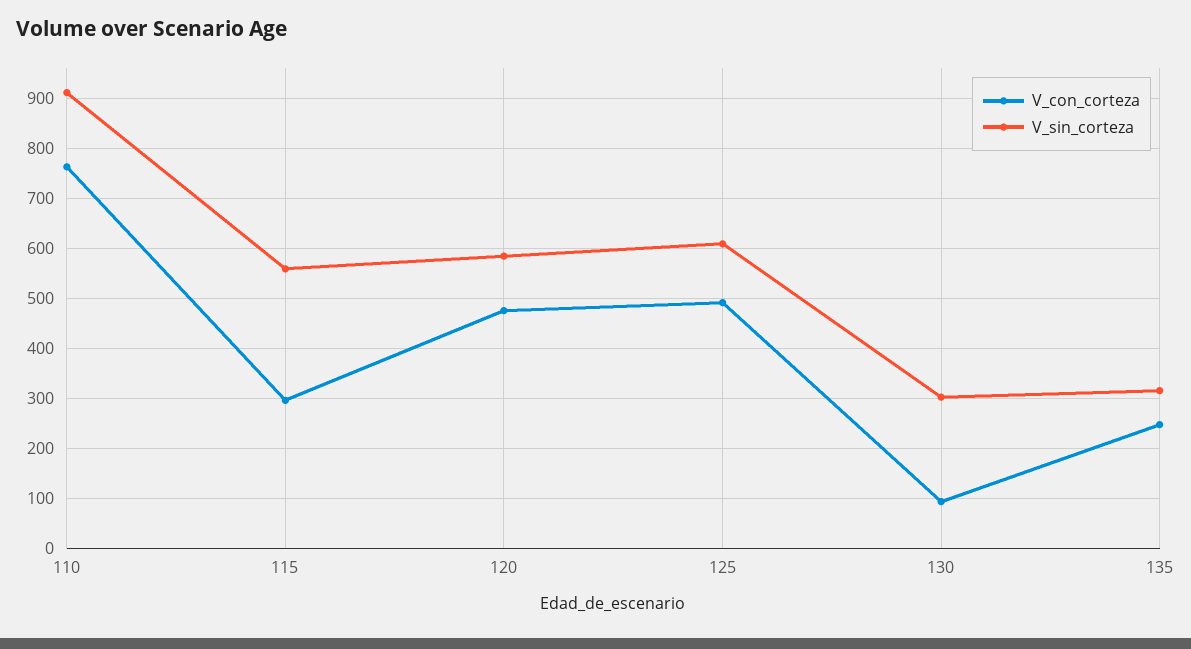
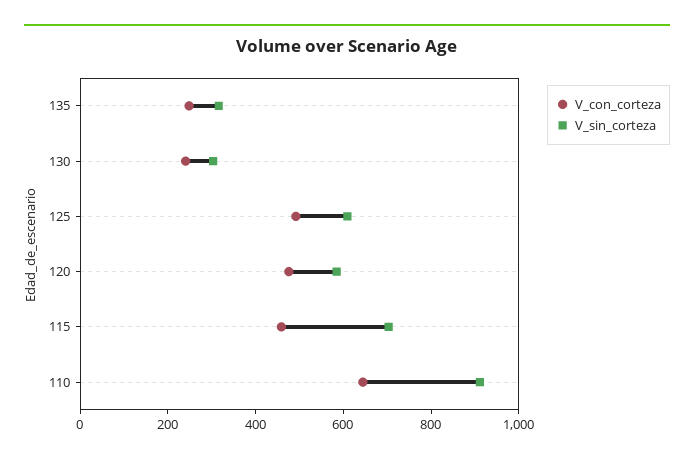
  {
    "V_con_corteza": {
-     "110": 760,
+     "110": 650,
-     "115": 300,
+     "115": 450,
      "120": 480,
      "125": 500,
-     "130": 100,
+     "130": 250,
      "135": 240
    },
    "V_sin_corteza": {
      "110": 920,
-     "115": 560,
+     "115": 700,
      "120": 580,
      "125": 600,
      "130": 300,
      "135": 320
    }
  }

